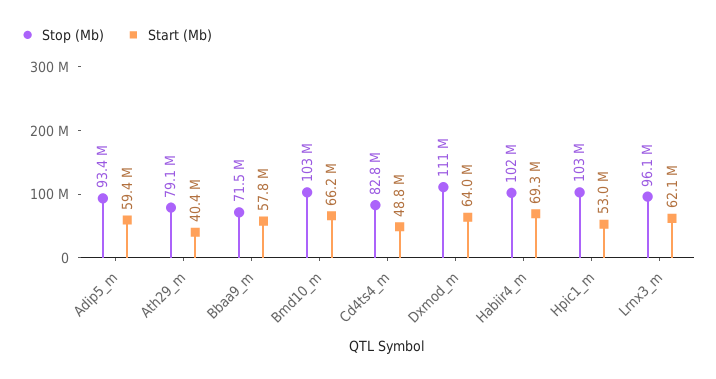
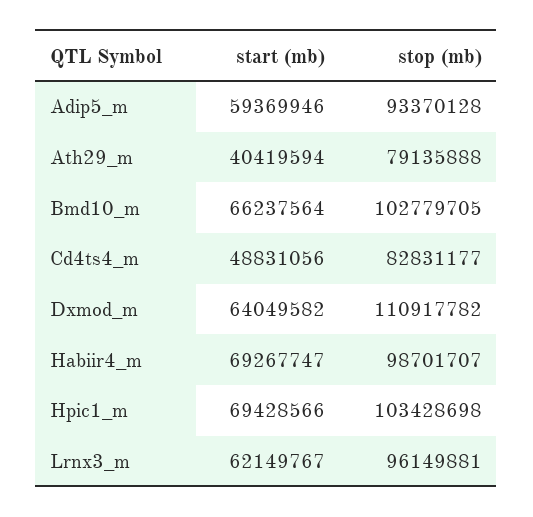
  {
    "Stop (Mb)": {
      "Adip5_m": 93370128,
      "Ath29_m": 79135888,
-     "Bbaa9_m": 71500000,
      "Bmd10_m": 102779705,
      "Cd4ts4_m": 82831177,
      "Dxmod_m": 110917782,
-     "Habiir4_m": 102000000,
+     "Habiir4_m": 98701707,
      "Hpic1_m": 103428698,
      "Lrnx3_m": 96149881
    },
    "Start (Mb)": {
      "Adip5_m": 59369946,
      "Ath29_m": 40419594,
-     "Bbaa9_m": 57800000,
      "Bmd10_m": 66237564,
      "Cd4ts4_m": 48831056,
      "Dxmod_m": 64049582,
      "Habiir4_m": 69267747,
-     "Hpic1_m": 53000000,
+     "Hpic1_m": 69428566,
      "Lrnx3_m": 62149767
    }
  }

